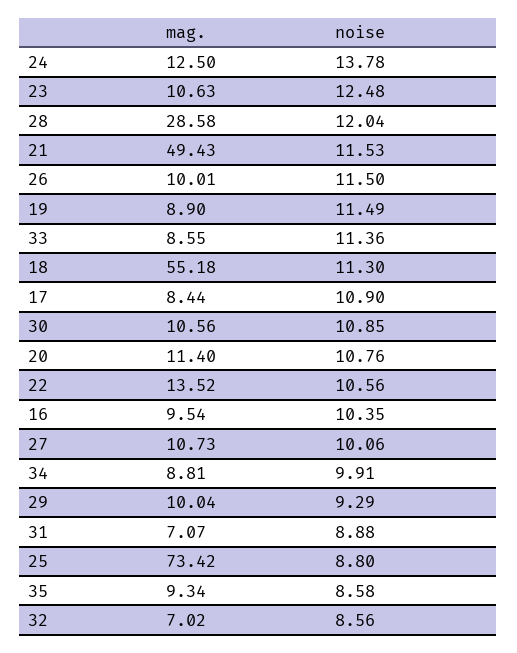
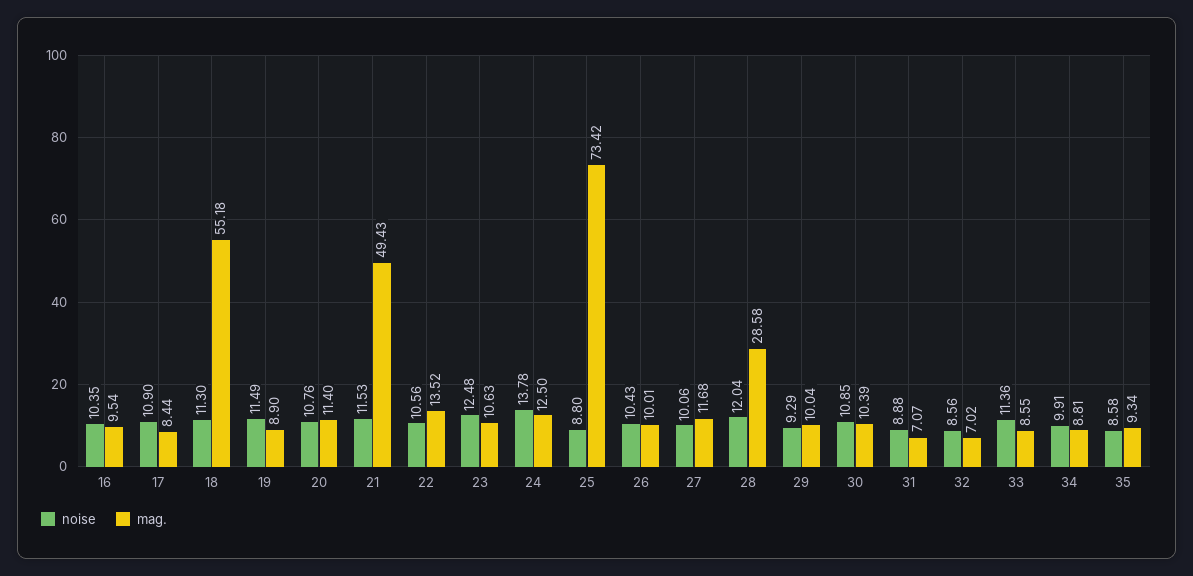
  {
    "mag.": {
      "24": 12.5,
      "23": 10.63,
      "28": 28.58,
      "21": 49.43,
      "26": 10.01,
      "19": 8.9,
      "33": 8.55,
      "18": 55.18,
      "17": 8.44,
-     "30": 10.56,
+     "30": 10.39,
      "20": 11.4,
      "22": 13.52,
      "16": 9.54,
-     "27": 10.73,
+     "27": 11.68,
      "34": 8.81,
      "29": 10.04,
      "31": 7.07,
      "25": 73.42,
      "35": 9.34,
      "32": 7.02
    },
    "noise": {
      "24": 13.78,
      "23": 12.48,
      "28": 12.04,
      "21": 11.53,
-     "26": 11.5,
+     "26": 10.43,
      "19": 11.49,
      "33": 11.36,
      "18": 11.3,
      "17": 10.9,
      "30": 10.85,
      "20": 10.76,
      "22": 10.56,
      "16": 10.35,
      "27": 10.06,
      "34": 9.91,
      "29": 9.29,
      "31": 8.88,
      "25": 8.8,
      "35": 8.58,
      "32": 8.56
    }
  }

